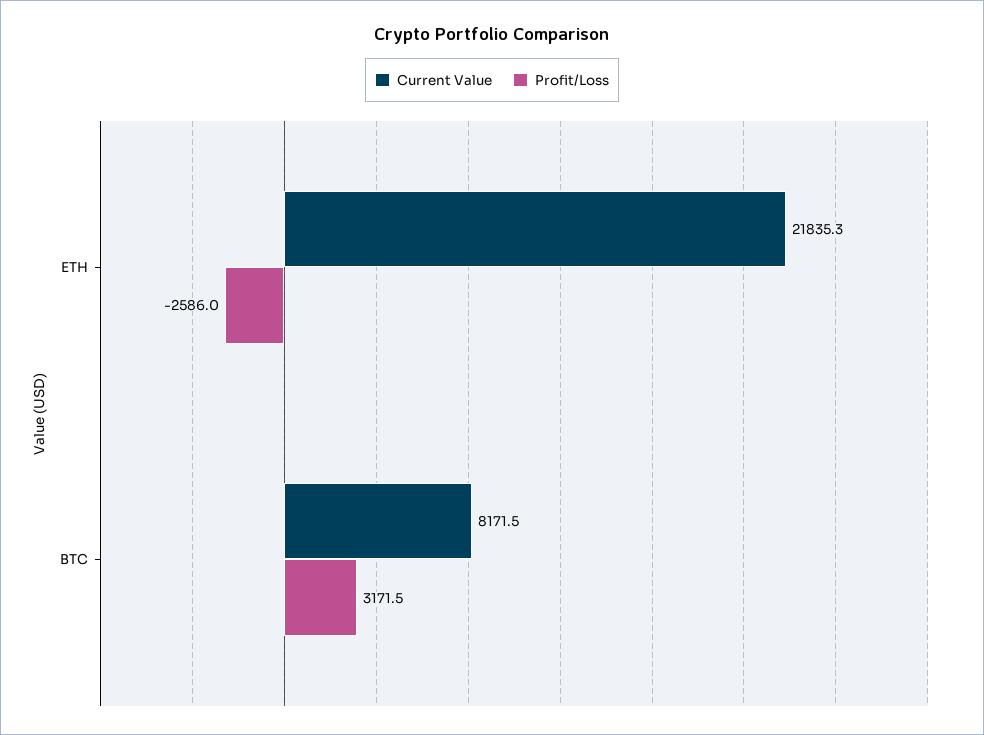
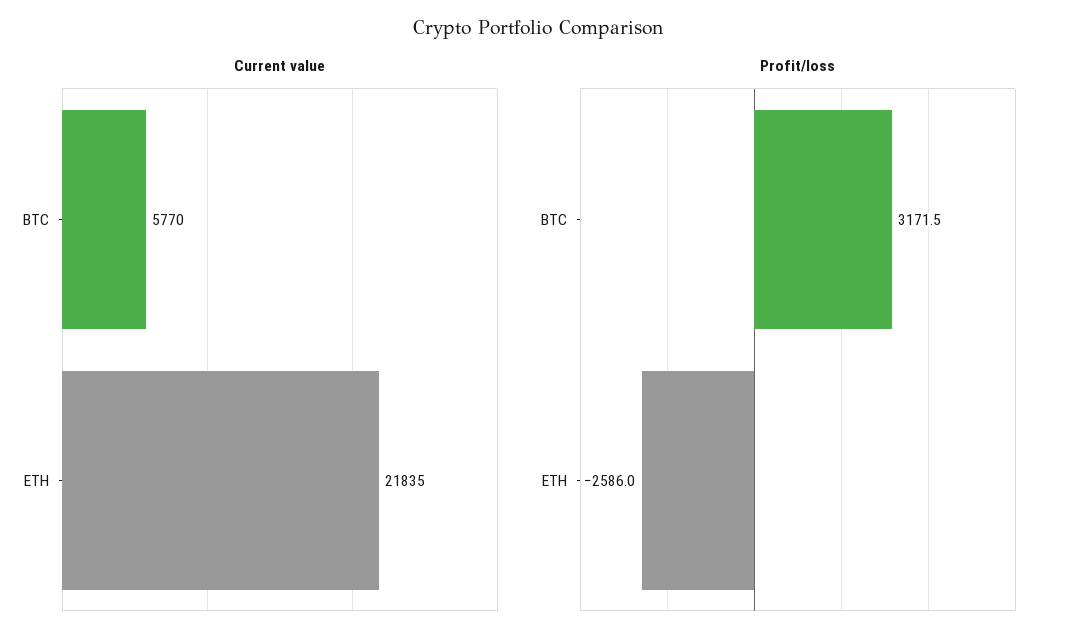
  {
    "Current Value": {
-     "ETH": 21835.3,
+     "ETH": 21835,
-     "BTC": 8171.5
+     "BTC": 5770
    },
    "Profit/Loss": {
      "ETH": -2586,
      "BTC": 3171.5
    }
  }

